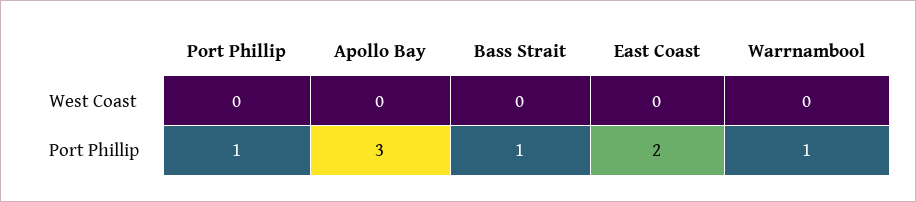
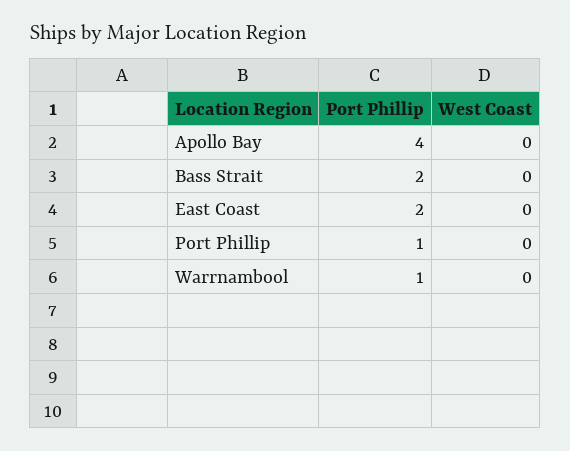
  {
    "Port Phillip": {
      "West Coast": 0,
      "Port Phillip": 1
    },
    "Apollo Bay": {
      "West Coast": 0,
-     "Port Phillip": 3
+     "Port Phillip": 4
    },
    "Bass Strait": {
      "West Coast": 0,
-     "Port Phillip": 1
+     "Port Phillip": 2
    },
    "East Coast": {
      "West Coast": 0,
      "Port Phillip": 2
    },
    "Warrnambool": {
      "West Coast": 0,
      "Port Phillip": 1
    }
  }

